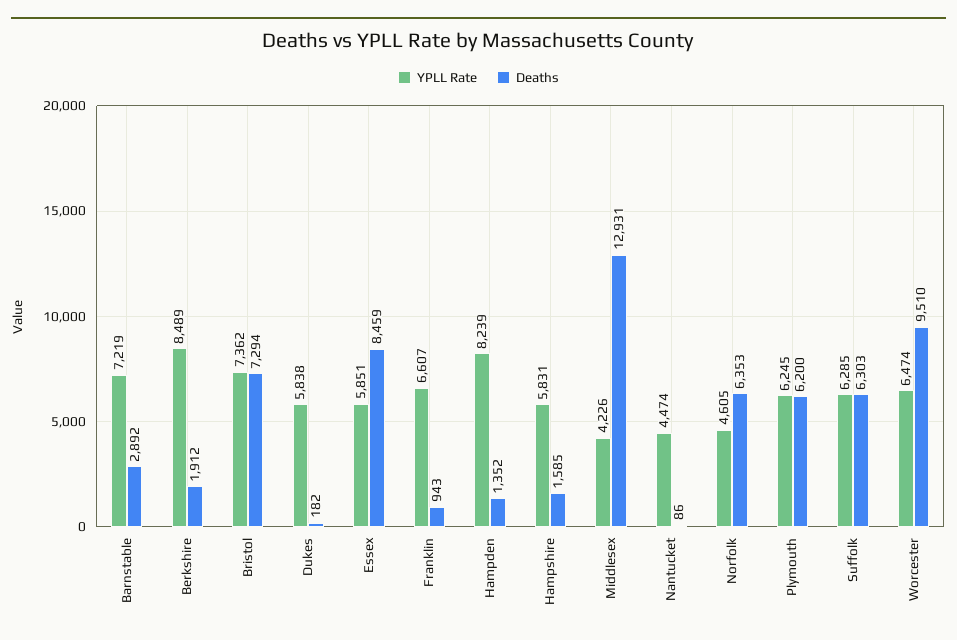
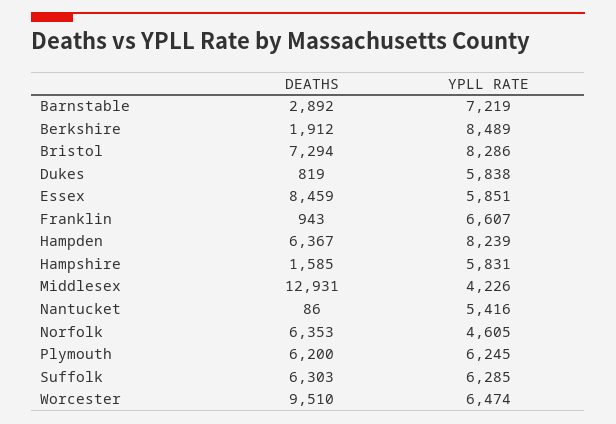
  {
    "YPLL Rate": {
      "Barnstable": 7219,
      "Berkshire": 8489,
-     "Bristol": 7362,
+     "Bristol": 8286,
      "Dukes": 5838,
      "Essex": 5851,
      "Franklin": 6607,
      "Hampden": 8239,
      "Hampshire": 5831,
      "Middlesex": 4226,
-     "Nantucket": 4474,
+     "Nantucket": 5416,
      "Norfolk": 4605,
      "Plymouth": 6245,
      "Suffolk": 6285,
      "Worcester": 6474
    },
    "Deaths": {
      "Barnstable": 2892,
      "Berkshire": 1912,
      "Bristol": 7294,
-     "Dukes": 182,
+     "Dukes": 819,
      "Essex": 8459,
      "Franklin": 943,
-     "Hampden": 1352,
+     "Hampden": 6367,
      "Hampshire": 1585,
      "Middlesex": 12931,
      "Nantucket": 86,
      "Norfolk": 6353,
      "Plymouth": 6200,
      "Suffolk": 6303,
      "Worcester": 9510
    }
  }

